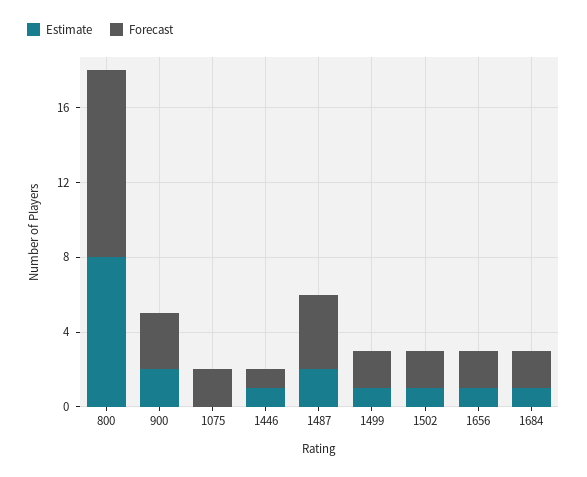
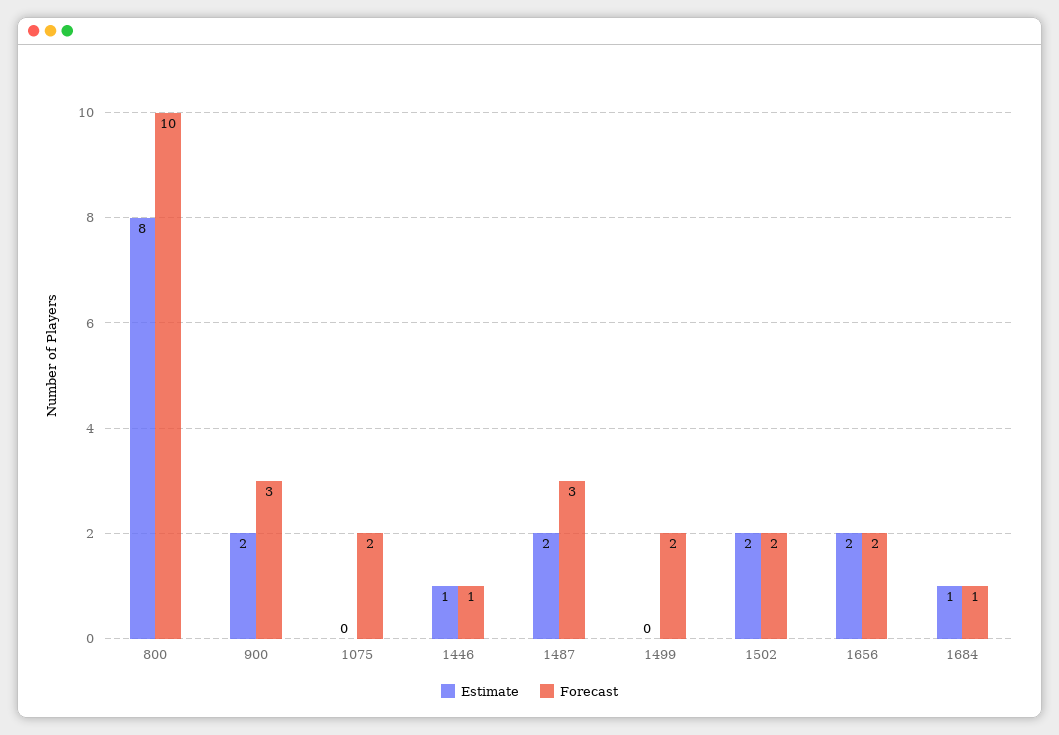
  {
    "Estimate": {
      "800": 8,
      "900": 2,
      "1075": 0,
      "1446": 1,
      "1487": 2,
-     "1499": 1,
+     "1499": 0,
-     "1502": 1,
+     "1502": 2,
-     "1656": 1,
+     "1656": 2,
      "1684": 1
    },
    "Forecast": {
      "800": 10,
      "900": 3,
      "1075": 2,
      "1446": 1,
-     "1487": 4,
+     "1487": 3,
      "1499": 2,
      "1502": 2,
      "1656": 2,
-     "1684": 2
+     "1684": 1
    }
  }

